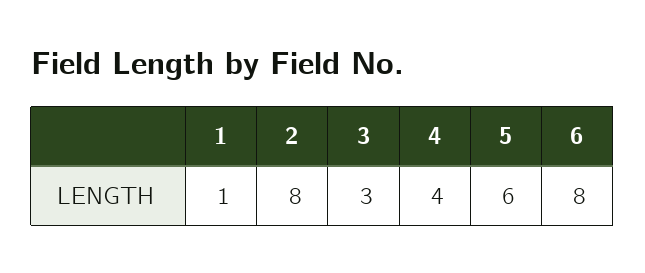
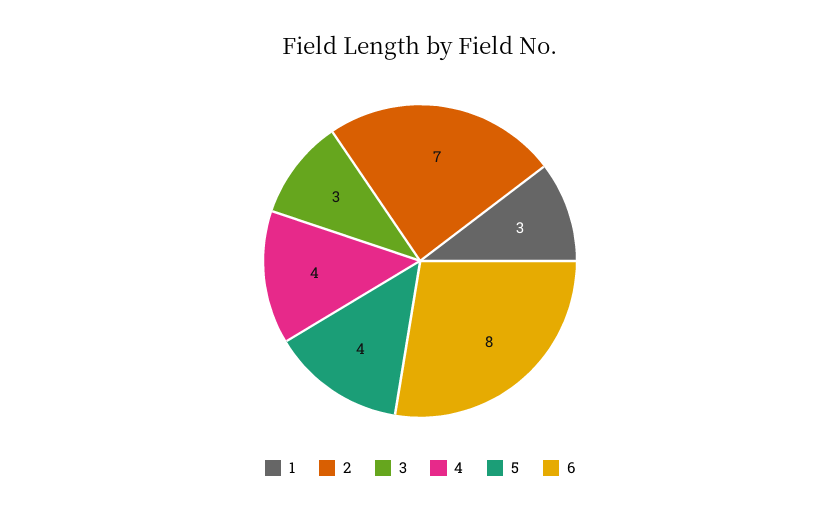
  {
-   "1": 1,
+   "1": 3,
-   "2": 8,
+   "2": 7,
    "3": 3,
    "4": 4,
-   "5": 6,
+   "5": 4,
    "6": 8
  }

